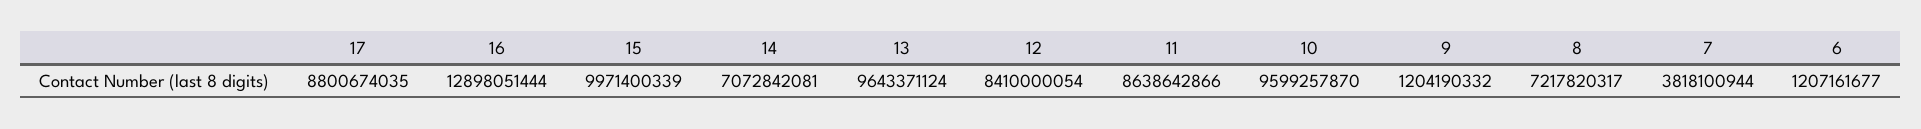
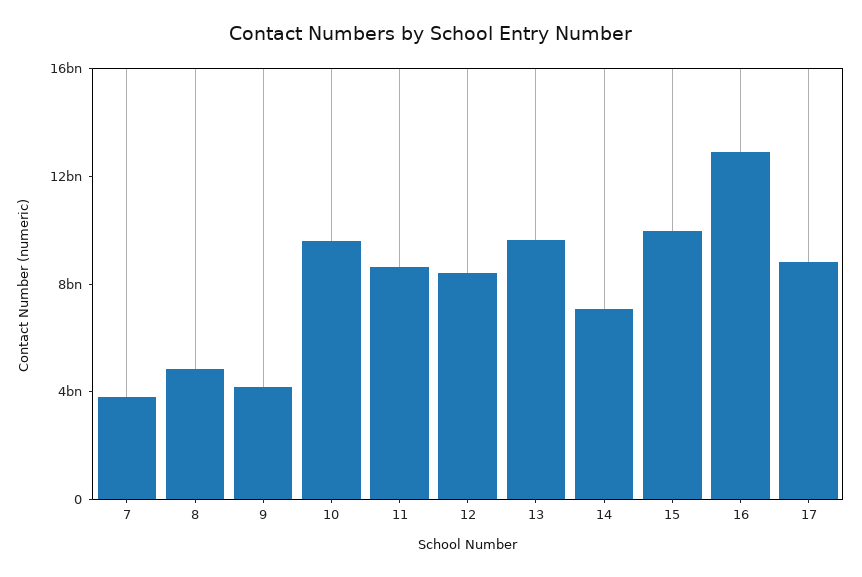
  {
    "17": 8800674035,
    "16": 12898051444,
    "15": 9971400339,
    "14": 7072842081,
    "13": 9643371124,
    "12": 8410000054,
    "11": 8638642866,
    "10": 9599257870,
-   "9": 1204190332,
+   "9": 4000000000,
-   "8": 7217820317,
+   "8": 5000000000,
-   "7": 3818100944,
+   "7": 3818100944
-   "6": 1207161677
  }

